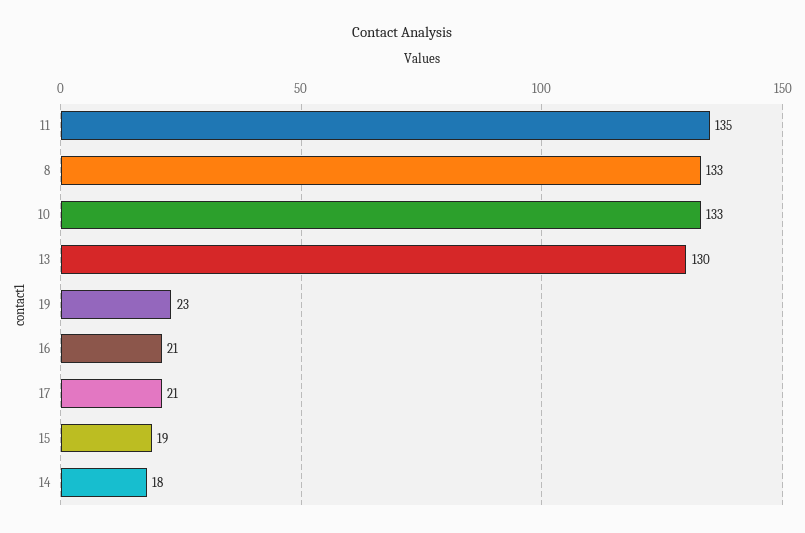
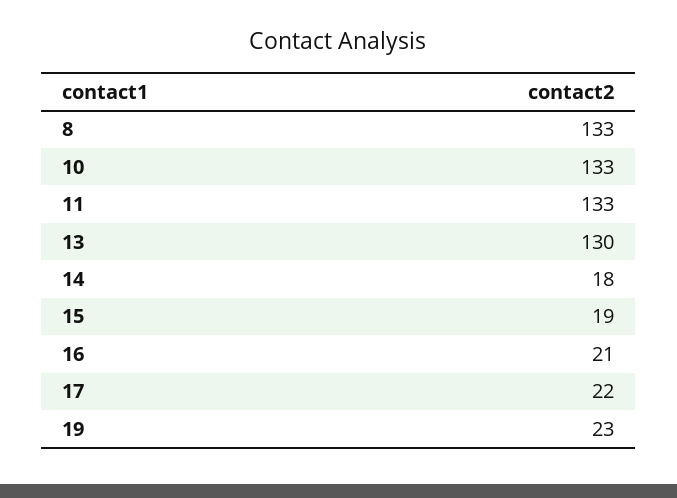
  {
-   "11": 135,
+   "11": 133,
    "8": 133,
    "10": 133,
    "13": 130,
    "19": 23,
    "16": 21,
-   "17": 21,
+   "17": 22,
    "15": 19,
    "14": 18
  }

